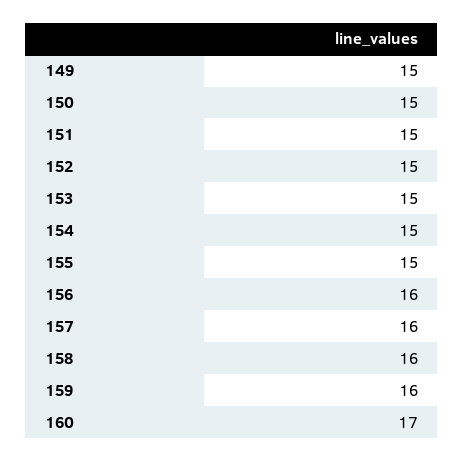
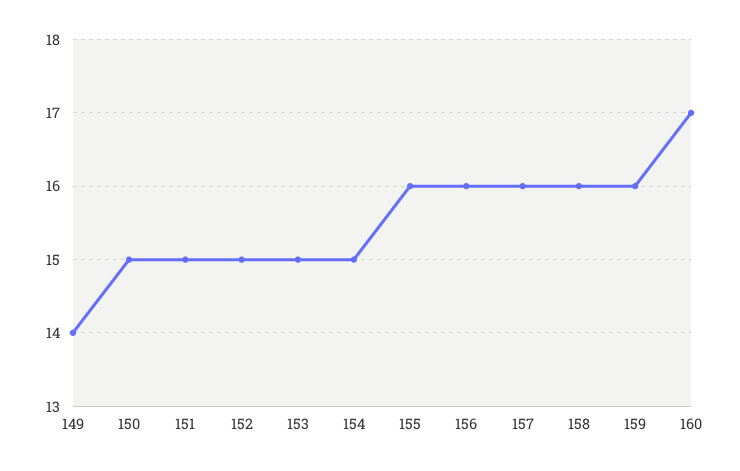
  {
-   "149": 15,
+   "149": 14,
    "150": 15,
    "151": 15,
    "152": 15,
    "153": 15,
    "154": 15,
-   "155": 15,
+   "155": 16,
    "156": 16,
    "157": 16,
    "158": 16,
    "159": 16,
    "160": 17
  }

